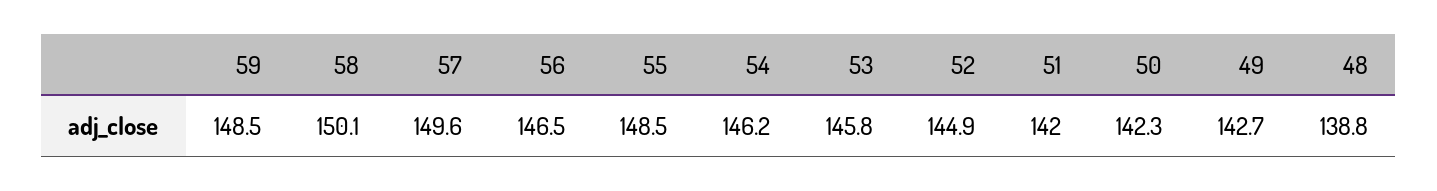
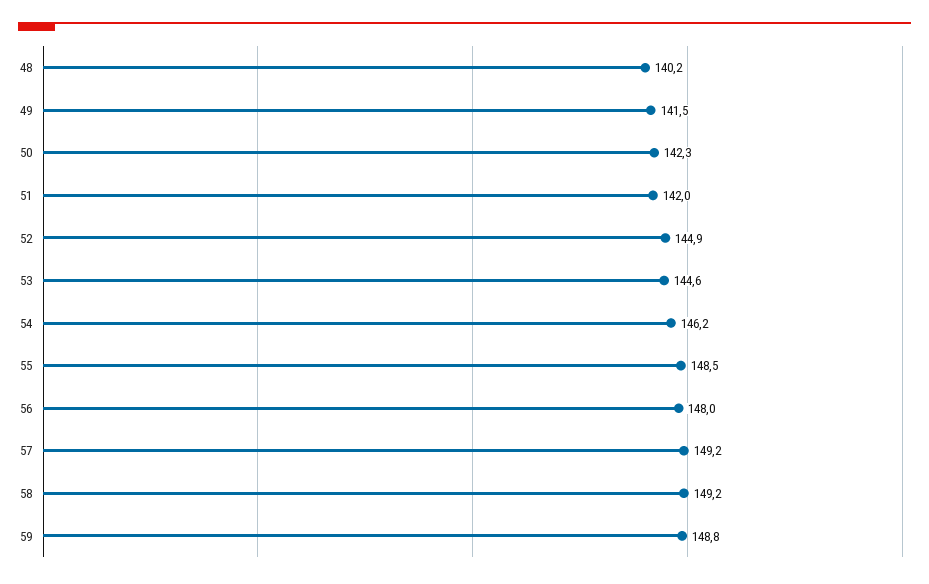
  {
-   "59": 148.5,
+   "59": 148.8,
-   "58": 150.1,
+   "58": 149.2,
-   "57": 149.6,
+   "57": 149.2,
-   "56": 146.5,
+   "56": 148,
    "55": 148.5,
    "54": 146.2,
-   "53": 145.8,
+   "53": 144.6,
    "52": 144.9,
    "51": 142,
    "50": 142.3,
-   "49": 142.7,
+   "49": 141.5,
-   "48": 138.8
+   "48": 140.2
  }

